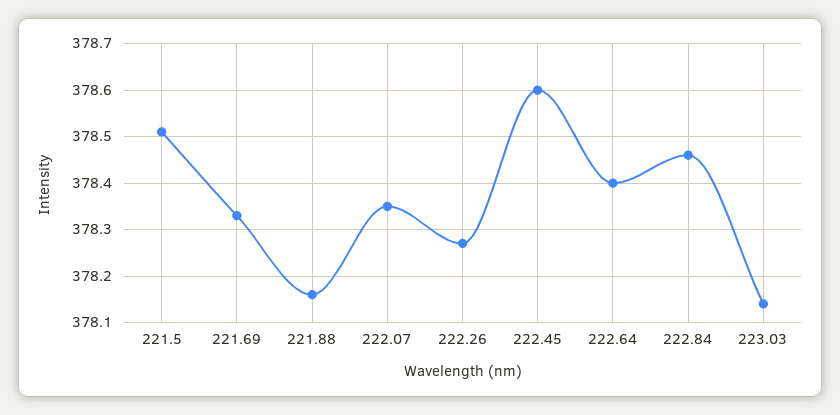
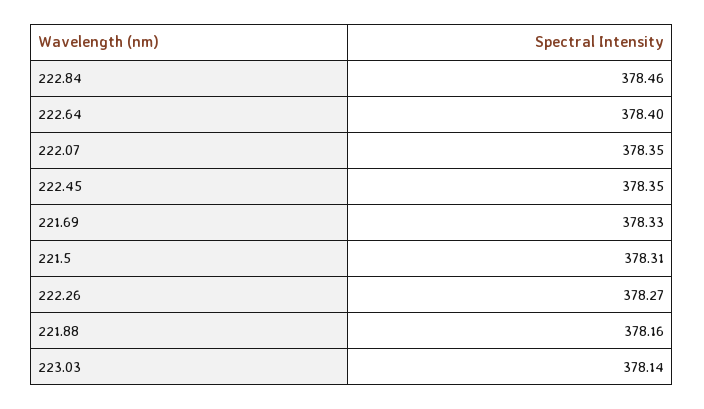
  {
-   "221.5": 378.5,
+   "221.5": 378.31,
    "221.69": 378.33,
    "221.88": 378.16,
    "222.07": 378.35,
    "222.26": 378.27,
-   "222.45": 378.6,
+   "222.45": 378.35,
    "222.64": 378.4,
    "222.84": 378.46,
    "223.03": 378.14
  }

